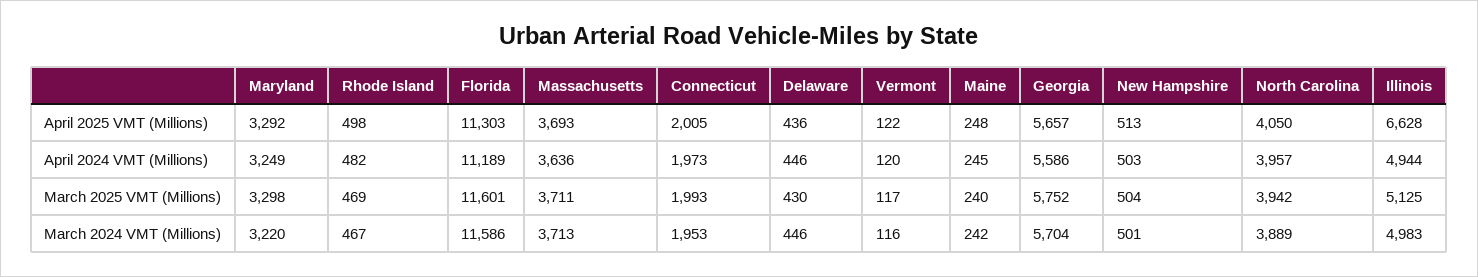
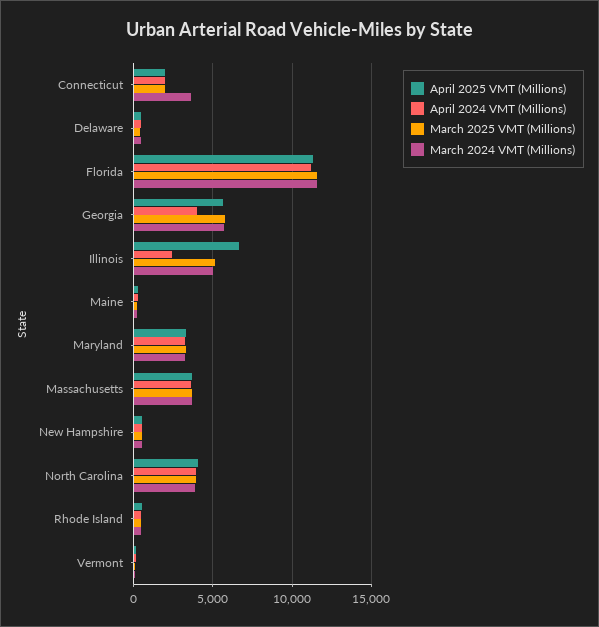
  {
    "April 2025 VMT (Millions)": {
      "Maryland": 3292,
      "Rhode Island": 498,
      "Florida": 11303,
      "Massachusetts": 3693,
      "Connecticut": 2005,
      "Delaware": 436,
      "Vermont": 122,
      "Maine": 248,
      "Georgia": 5657,
      "New Hampshire": 513,
      "North Carolina": 4050,
      "Illinois": 6628
    },
    "April 2024 VMT (Millions)": {
      "Maryland": 3249,
      "Rhode Island": 482,
      "Florida": 11189,
      "Massachusetts": 3636,
      "Connecticut": 1973,
      "Delaware": 446,
      "Vermont": 120,
      "Maine": 245,
-     "Georgia": 5586,
+     "Georgia": 4000,
      "New Hampshire": 503,
      "North Carolina": 3957,
-     "Illinois": 4944
+     "Illinois": 2500
    },
    "March 2025 VMT (Millions)": {
      "Maryland": 3298,
      "Rhode Island": 469,
      "Florida": 11601,
      "Massachusetts": 3711,
      "Connecticut": 1993,
      "Delaware": 430,
      "Vermont": 117,
      "Maine": 240,
      "Georgia": 5752,
      "New Hampshire": 504,
      "North Carolina": 3942,
      "Illinois": 5125
    },
    "March 2024 VMT (Millions)": {
      "Maryland": 3220,
      "Rhode Island": 467,
      "Florida": 11586,
      "Massachusetts": 3713,
-     "Connecticut": 1953,
+     "Connecticut": 3500,
      "Delaware": 446,
      "Vermont": 116,
      "Maine": 242,
      "Georgia": 5704,
      "New Hampshire": 501,
      "North Carolina": 3889,
      "Illinois": 4983
    }
  }

